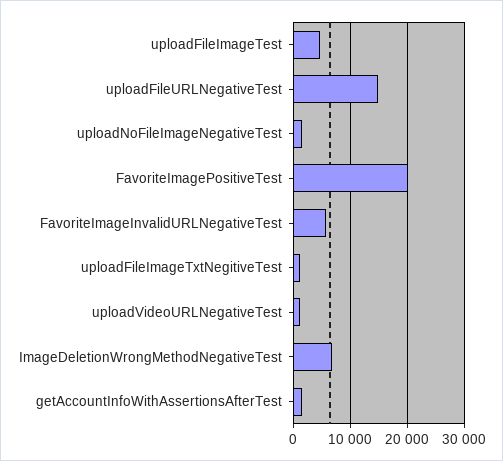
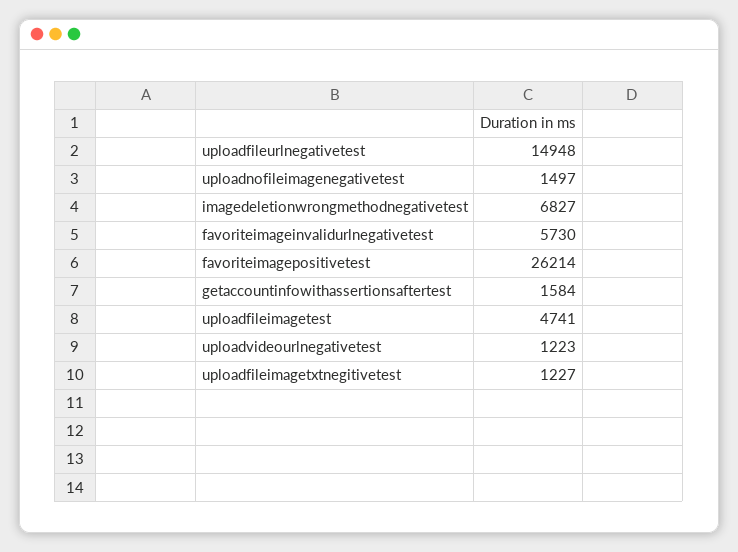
  {
    "uploadFileImageTest": 4741,
    "uploadFileURLNegativeTest": 14948,
    "uploadNoFileImageNegativeTest": 1497,
-   "FavoriteImagePositiveTest": 20000,
+   "FavoriteImagePositiveTest": 26214,
    "FavoriteImageInvalidURLNegativeTest": 5730,
    "uploadFileImageTxtNegitiveTest": 1227,
    "uploadVideoURLNegativeTest": 1223,
    "ImageDeletionWrongMethodNegativeTest": 6827,
    "getAccountInfoWithAssertionsAfterTest": 1584
  }

